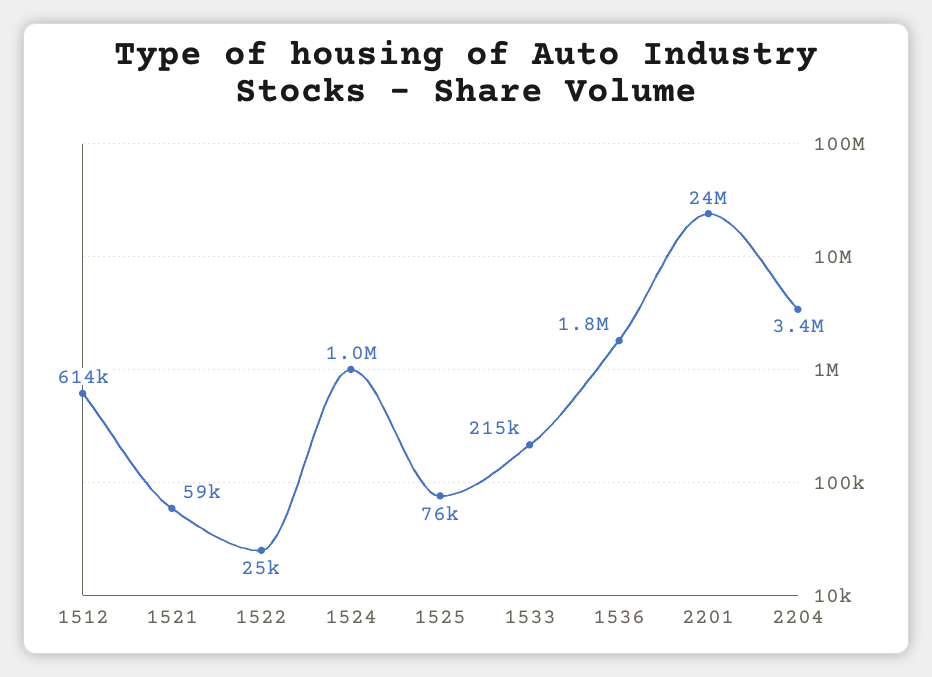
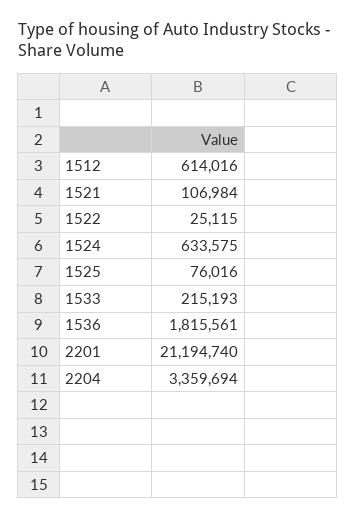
  {
    "1512": 614016,
-   "1521": 59000,
+   "1521": 106984,
    "1522": 25115,
-   "1524": 1000000,
+   "1524": 633575,
    "1525": 76016,
    "1533": 215193,
    "1536": 1815561,
-   "2201": 24000000,
+   "2201": 21194740,
    "2204": 3359694
  }

